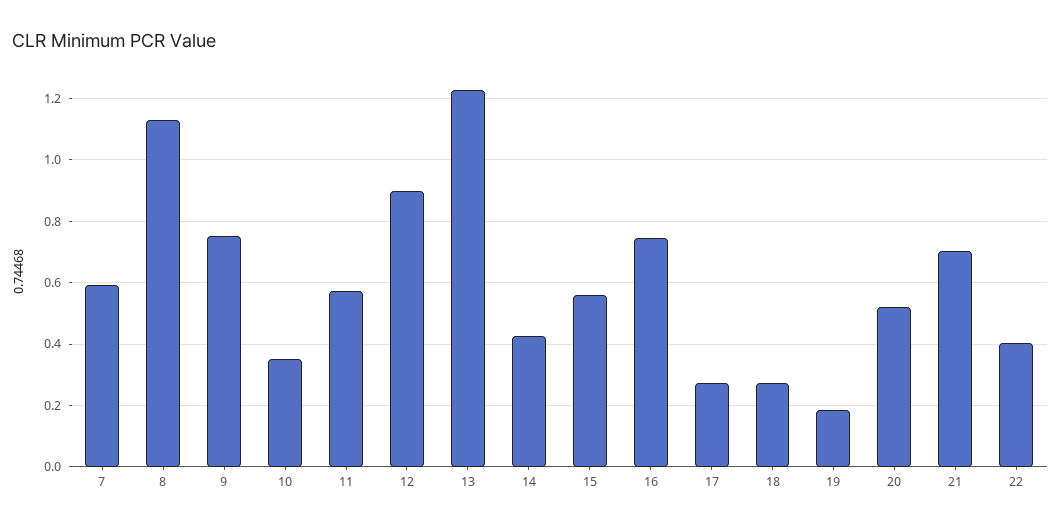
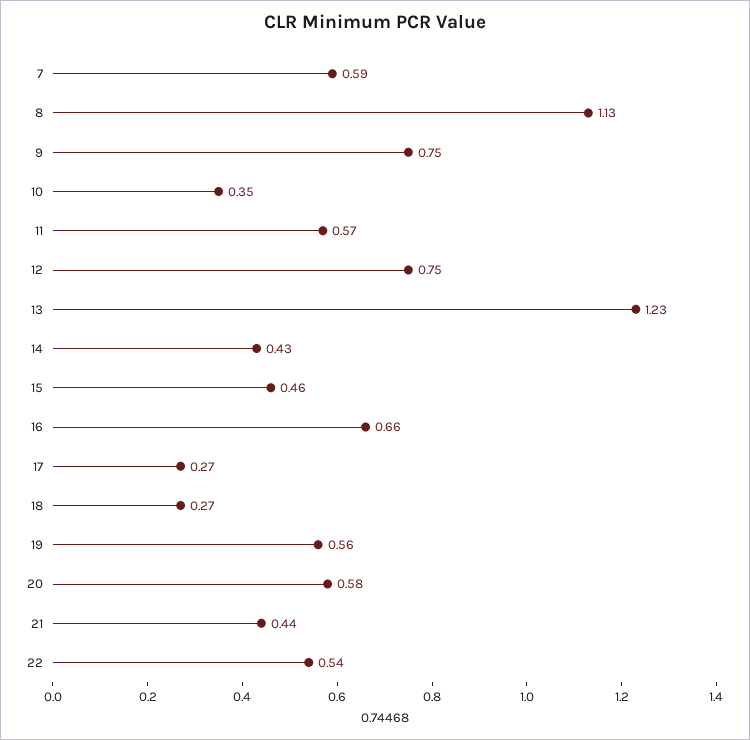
  {
    "7": 0.59,
    "8": 1.13,
    "9": 0.75,
    "10": 0.35,
    "11": 0.57,
-   "12": 0.9,
+   "12": 0.75,
    "13": 1.23,
    "14": 0.43,
-   "15": 0.56,
+   "15": 0.46,
-   "16": 0.74,
+   "16": 0.66,
    "17": 0.27,
    "18": 0.27,
-   "19": 0.18,
+   "19": 0.56,
-   "20": 0.52,
+   "20": 0.58,
-   "21": 0.7,
+   "21": 0.44,
-   "22": 0.4
+   "22": 0.54
  }

